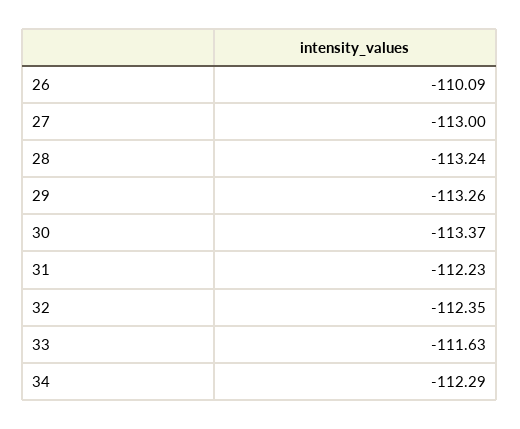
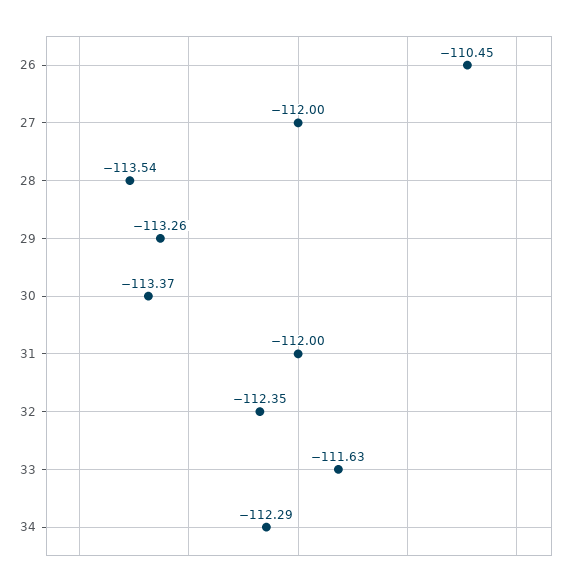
  {
-   "26": -110.09,
+   "26": -110.45,
-   "27": -113,
+   "27": -112,
-   "28": -113.24,
+   "28": -113.54,
    "29": -113.26,
    "30": -113.37,
-   "31": -112.23,
+   "31": -112,
    "32": -112.35,
    "33": -111.63,
    "34": -112.29
  }

